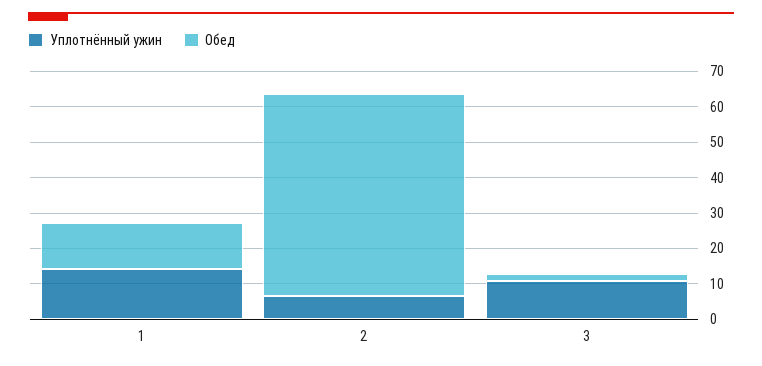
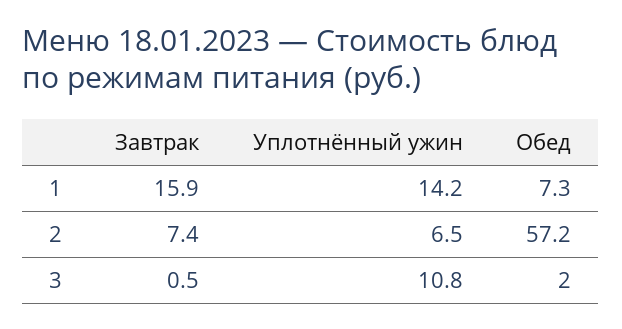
  {
    "Уплотнённый ужин": {
      "1": 14.2,
      "2": 6.5,
      "3": 10.8
    },
    "Обед": {
-     "1": 12.5,
+     "1": 7.3,
      "2": 57.2,
      "3": 2
-   }
+   },
+   "Завтрак": {
+     "1": 15.9,
+     "2": 7.4,
+     "3": 0.5
+   }
  }

